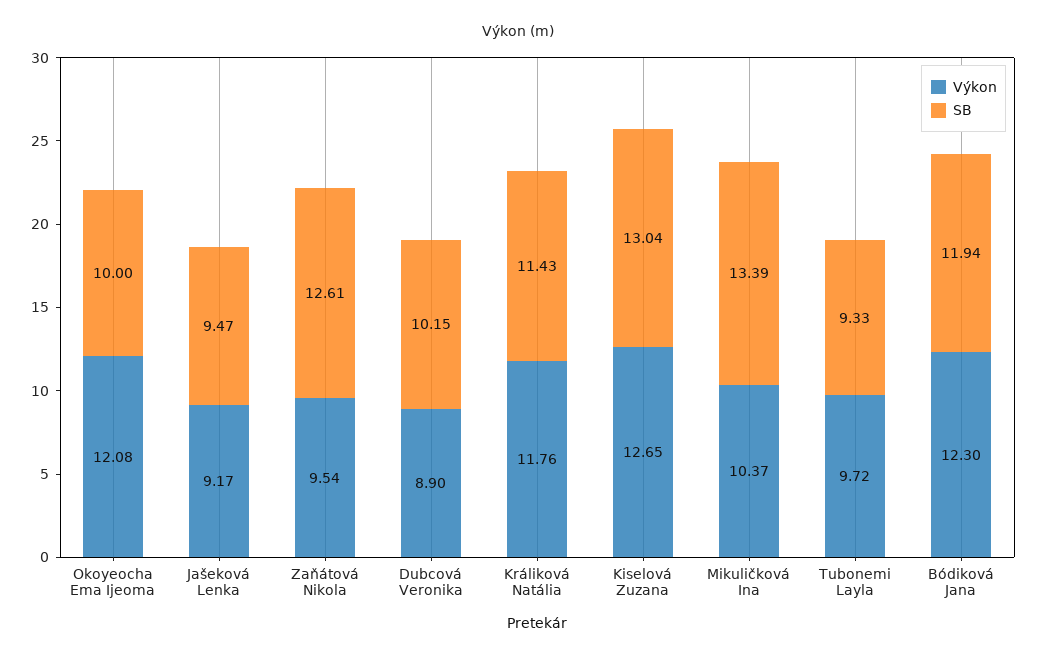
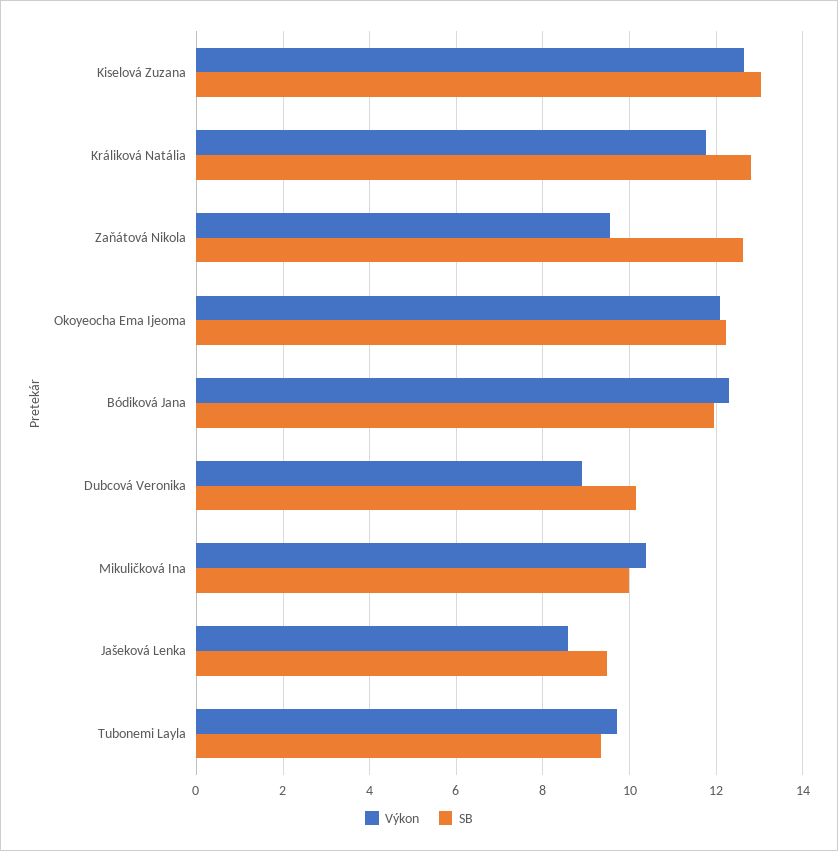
  {
    "Výkon": {
      "Okoyeocha Ema Ijeoma": 12.08,
-     "Jašeková Lenka": 9.17,
+     "Jašeková Lenka": 8.6,
      "Zaňátová Nikola": 9.54,
      "Dubcová Veronika": 8.9,
      "Králiková Natália": 11.76,
      "Kiselová Zuzana": 12.65,
      "Mikuličková Ina": 10.37,
      "Tubonemi Layla": 9.72,
      "Bódiková Jana": 12.3
    },
    "SB": {
-     "Okoyeocha Ema Ijeoma": 10,
+     "Okoyeocha Ema Ijeoma": 12.2,
      "Jašeková Lenka": 9.47,
      "Zaňátová Nikola": 12.61,
      "Dubcová Veronika": 10.15,
-     "Králiková Natália": 11.43,
+     "Králiková Natália": 12.8,
      "Kiselová Zuzana": 13.04,
-     "Mikuličková Ina": 13.39,
+     "Mikuličková Ina": 10,
      "Tubonemi Layla": 9.33,
      "Bódiková Jana": 11.94
    }
  }

